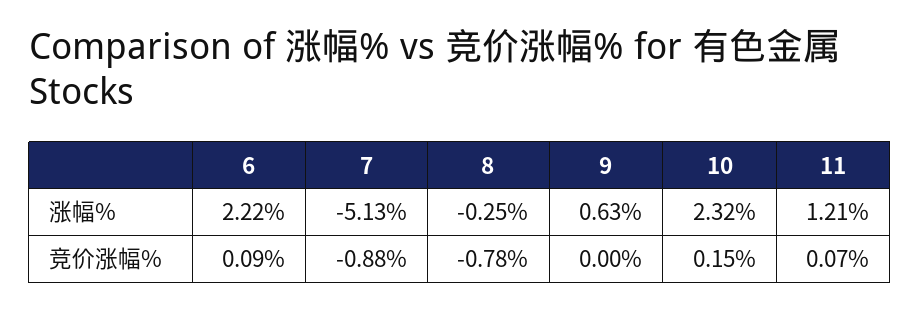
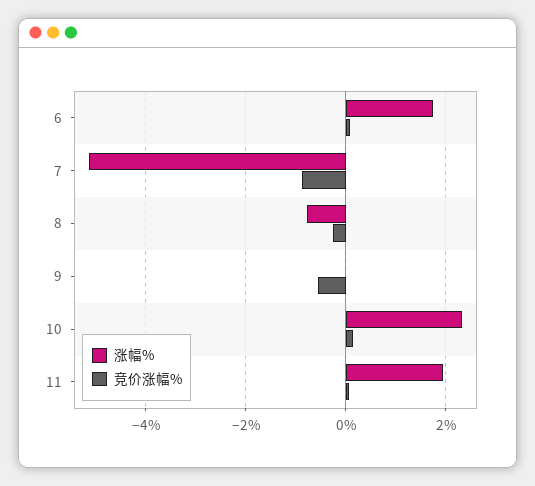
  {
    "涨幅%": {
-     "6": 2.22,
+     "6": 1.8,
      "7": -5.13,
-     "8": -0.25,
+     "8": -0.8,
-     "9": 0.63,
+     "9": 0,
      "10": 2.32,
-     "11": 1.21
+     "11": 2
    },
    "竞价涨幅%": {
      "6": 0.09,
      "7": -0.88,
-     "8": -0.78,
+     "8": -0.2,
-     "9": 0,
+     "9": -0.6,
      "10": 0.15,
      "11": 0.07
    }
  }

